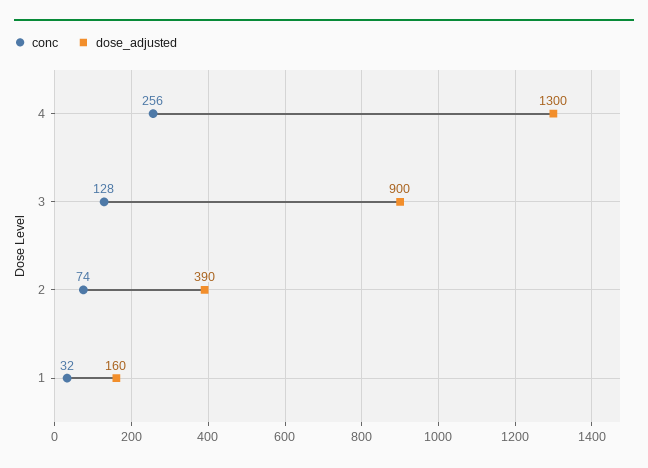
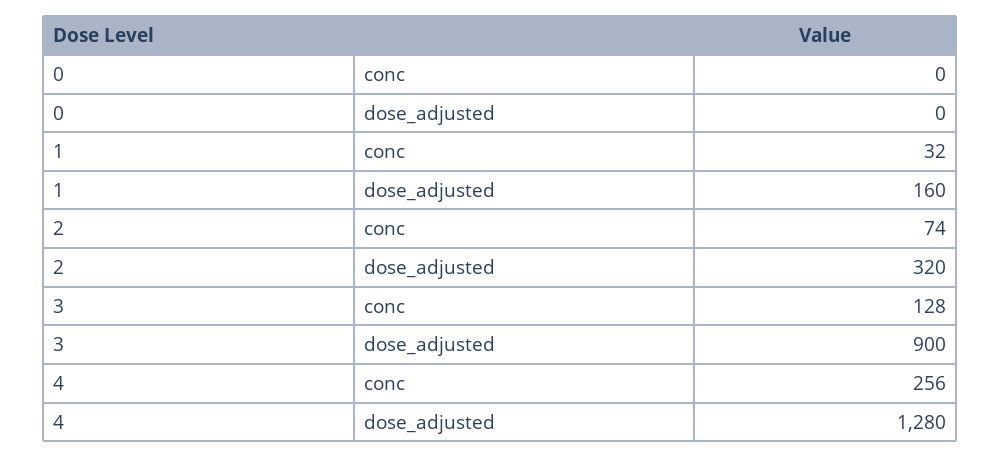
  {
    "conc": {
      "4": 256,
      "3": 128,
      "2": 74,
-     "1": 32
+     "1": 32,
+     "0": 0
    },
    "dose_adjusted": {
-     "4": 1300,
+     "4": 1280,
      "3": 900,
-     "2": 390,
+     "2": 320,
-     "1": 160
+     "1": 160,
+     "0": 0
    }
  }

